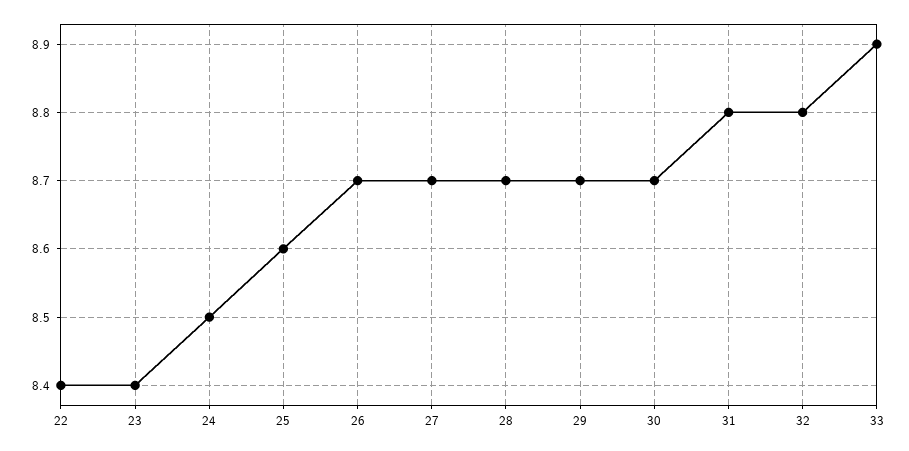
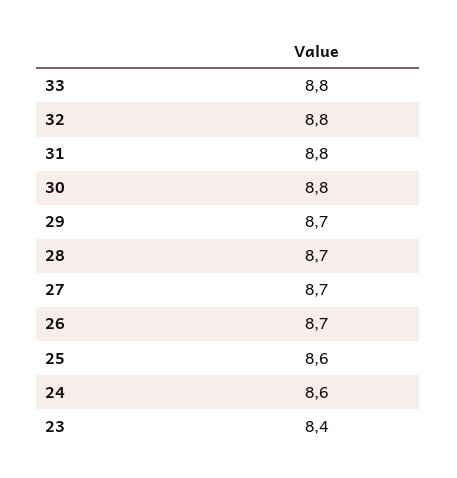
  {
-   "22": 8.4,
    "23": 8.4,
-   "24": 8.5,
+   "24": 8.6,
    "25": 8.6,
    "26": 8.7,
    "27": 8.7,
    "28": 8.7,
    "29": 8.7,
-   "30": 8.7,
+   "30": 8.8,
    "31": 8.8,
    "32": 8.8,
-   "33": 8.9
+   "33": 8.8
  }

